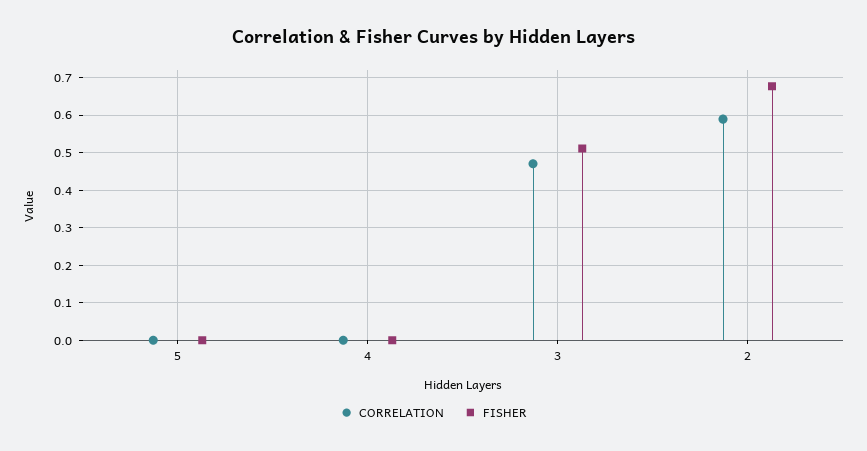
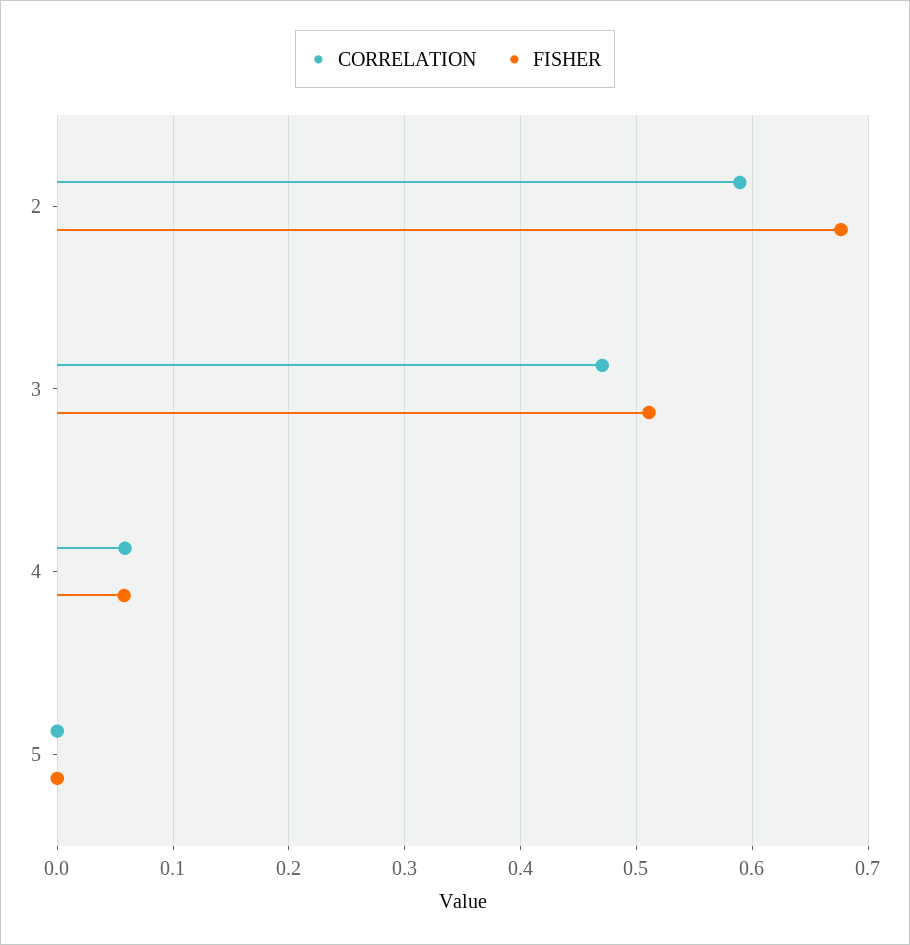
  {
    "CORRELATION": {
      "5": 0,
-     "4": 0,
+     "4": 0.06,
      "3": 0.47,
      "2": 0.59
    },
    "FISHER": {
      "5": 0,
-     "4": 0,
+     "4": 0.06,
      "3": 0.51,
      "2": 0.68
    }
  }

